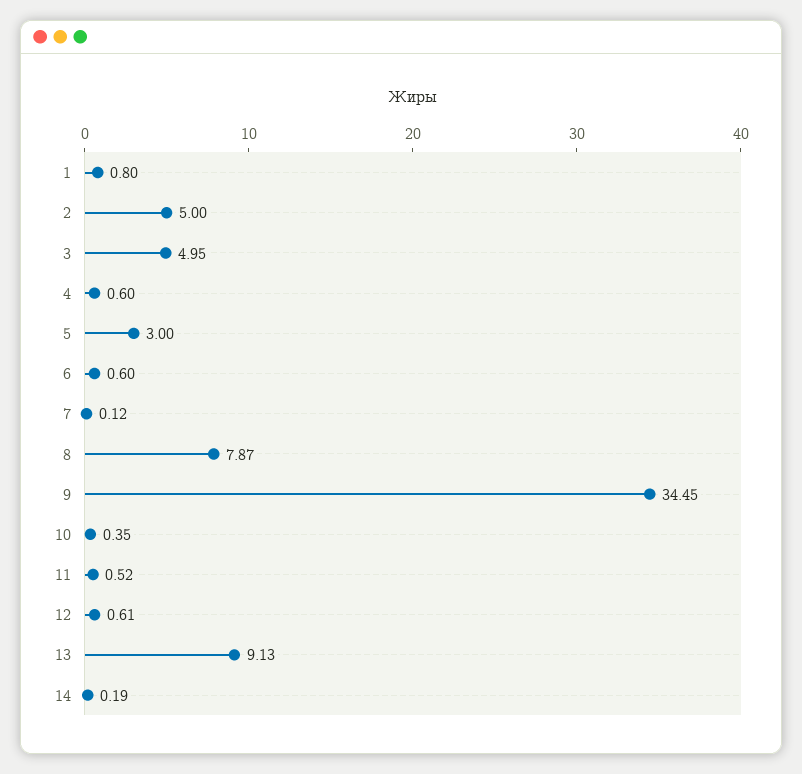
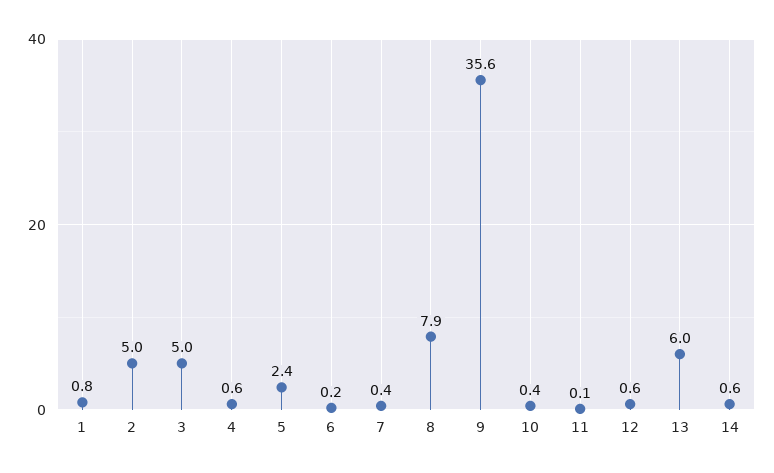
  {
    "1": 0.8,
    "2": 5,
    "3": 4.95,
    "4": 0.6,
-   "5": 3,
+   "5": 2.4,
-   "6": 0.6,
+   "6": 0.2,
-   "7": 0.12,
+   "7": 0.4,
    "8": 7.87,
-   "9": 34.45,
+   "9": 35.6,
    "10": 0.35,
-   "11": 0.52,
+   "11": 0.1,
    "12": 0.61,
-   "13": 9.13,
+   "13": 6,
-   "14": 0.19
+   "14": 0.6
  }

